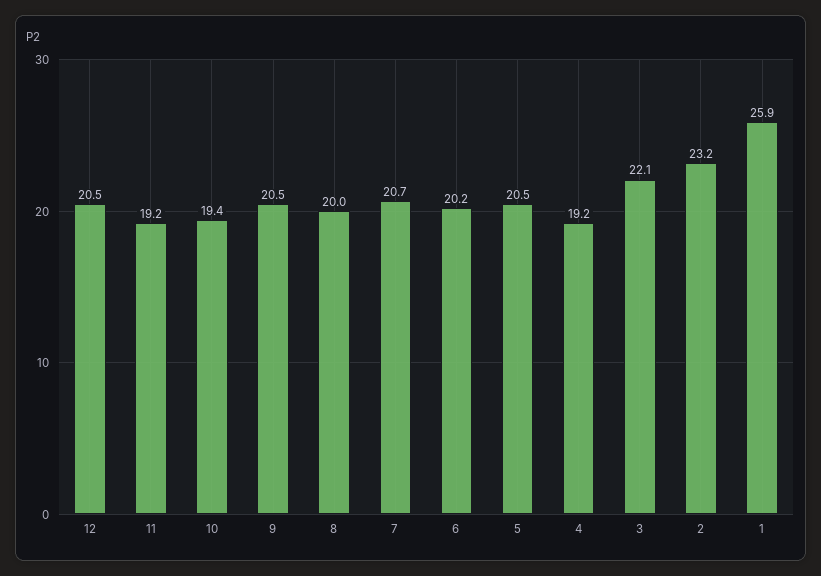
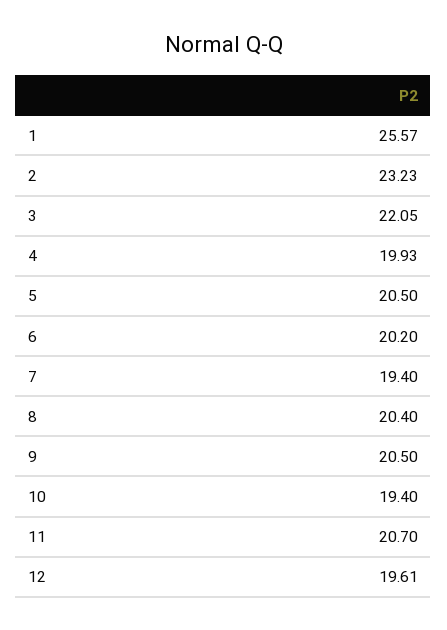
  {
-   "12": 20.5,
+   "12": 19.61,
-   "11": 19.2,
+   "11": 20.7,
    "10": 19.4,
    "9": 20.5,
-   "8": 20,
+   "8": 20.4,
-   "7": 20.7,
+   "7": 19.4,
    "6": 20.2,
    "5": 20.5,
-   "4": 19.2,
+   "4": 19.93,
    "3": 22.05,
    "2": 23.23,
-   "1": 25.9
+   "1": 25.57
  }

